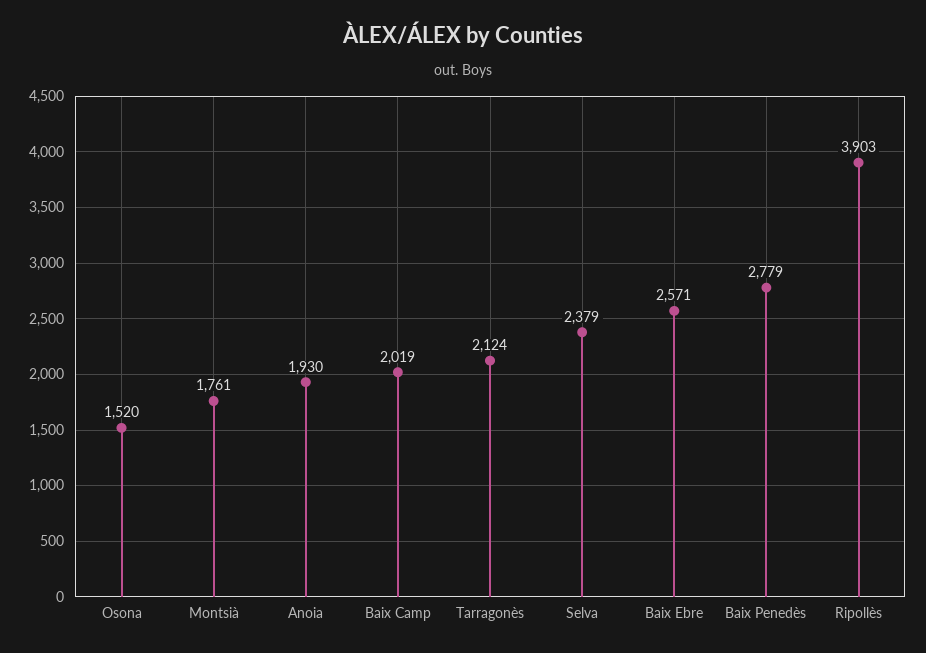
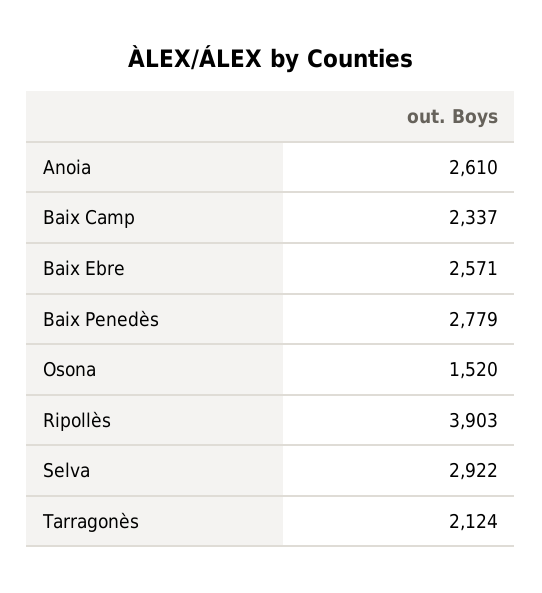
  {
    "Osona": 1520,
-   "Montsià": 1761,
-   "Anoia": 1930,
+   "Anoia": 2610,
-   "Baix Camp": 2019,
+   "Baix Camp": 2337,
    "Tarragonès": 2124,
-   "Selva": 2379,
+   "Selva": 2922,
    "Baix Ebre": 2571,
    "Baix Penedès": 2779,
    "Ripollès": 3903
  }

